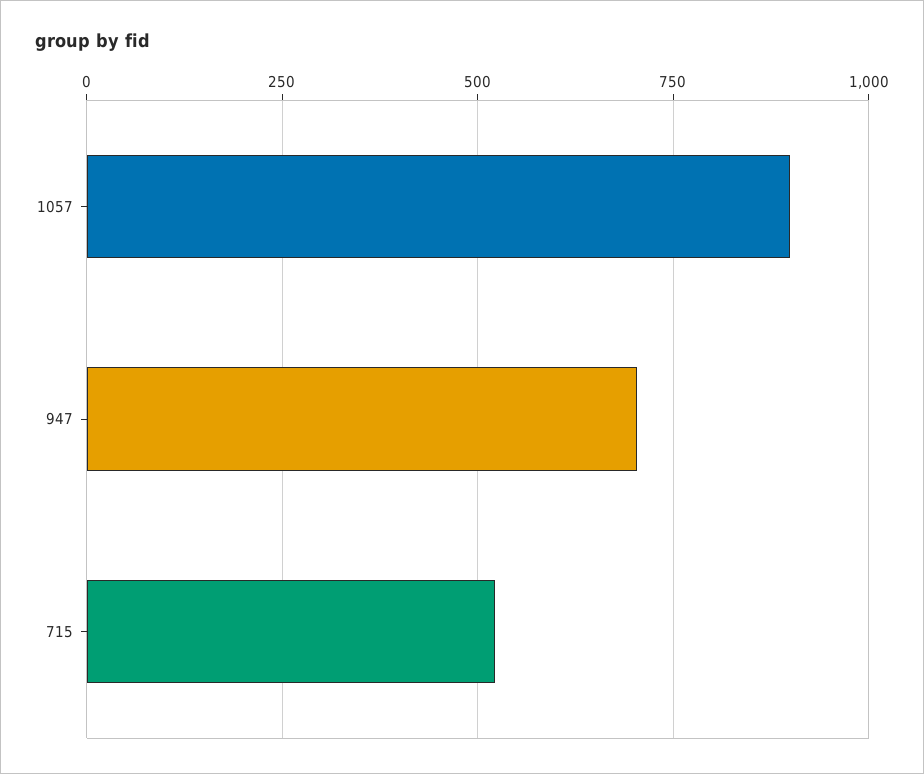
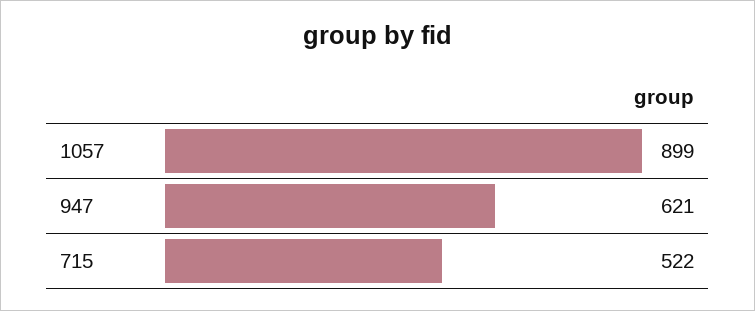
  {
    "1057": 899,
-   "947": 700,
+   "947": 621,
    "715": 522
  }

